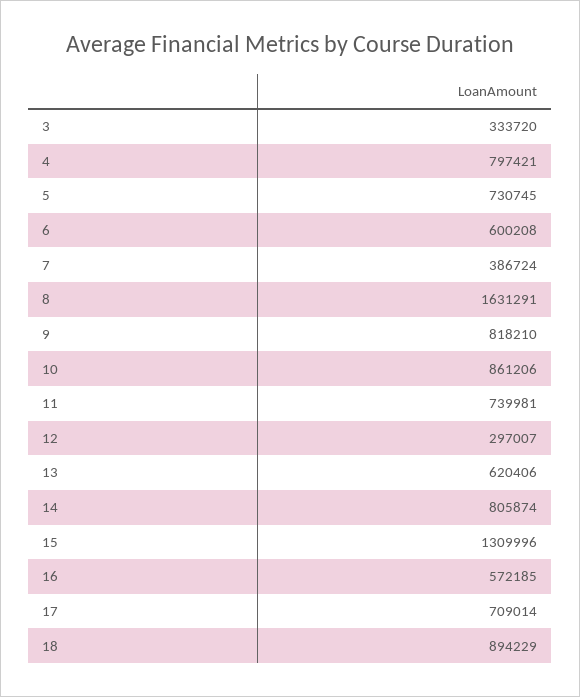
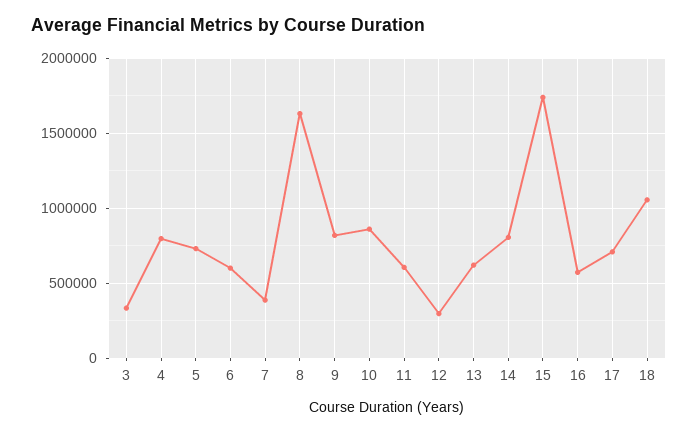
  {
    "3": 333720,
    "4": 797421,
    "5": 730745,
    "6": 600208,
    "7": 386724,
    "8": 1631291,
    "9": 818210,
    "10": 861206,
-   "11": 739981,
+   "11": 600000,
    "12": 297007,
    "13": 620406,
    "14": 805874,
-   "15": 1309996,
+   "15": 1750000,
    "16": 572185,
    "17": 709014,
-   "18": 894229
+   "18": 1050000
  }

